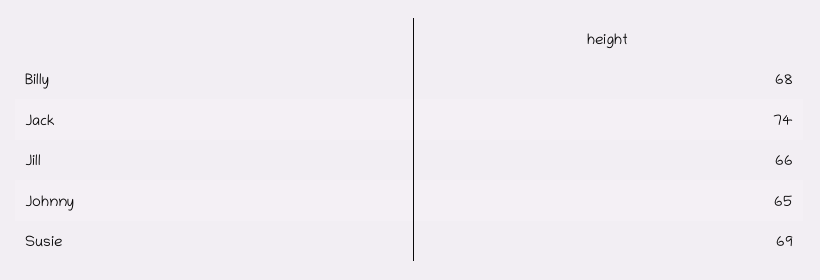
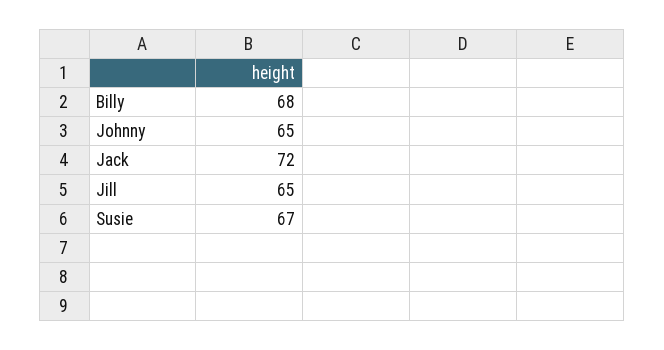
  {
    "Billy": 68,
-   "Jack": 74,
+   "Jack": 72,
-   "Jill": 66,
+   "Jill": 65,
    "Johnny": 65,
-   "Susie": 69
+   "Susie": 67
  }

